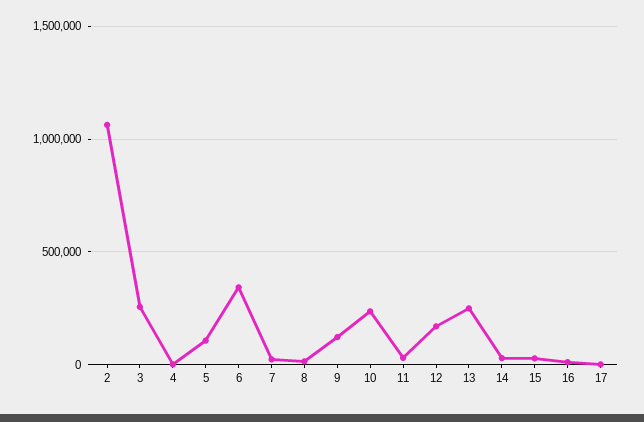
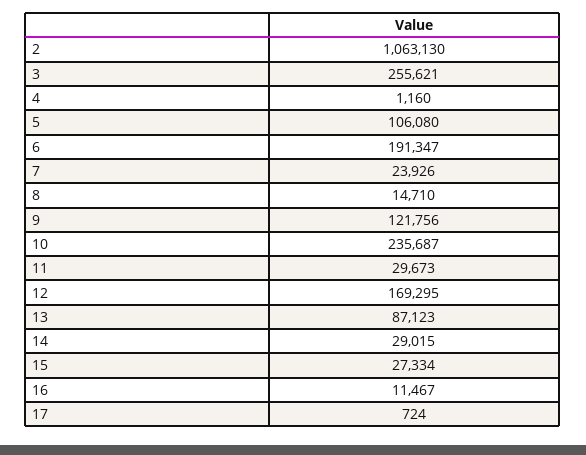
  {
    "2": 1063130,
    "3": 255621,
    "4": 1160,
    "5": 106080,
-   "6": 350000,
+   "6": 191347,
    "7": 23926,
    "8": 14710,
    "9": 121756,
    "10": 235687,
    "11": 29673,
    "12": 169295,
-   "13": 250000,
+   "13": 87123,
    "14": 29015,
    "15": 27334,
    "16": 11467,
    "17": 724
  }

